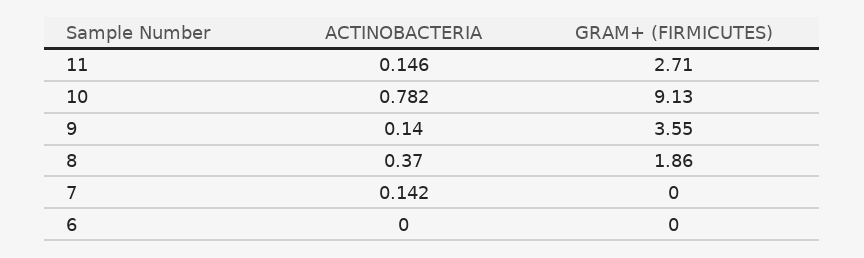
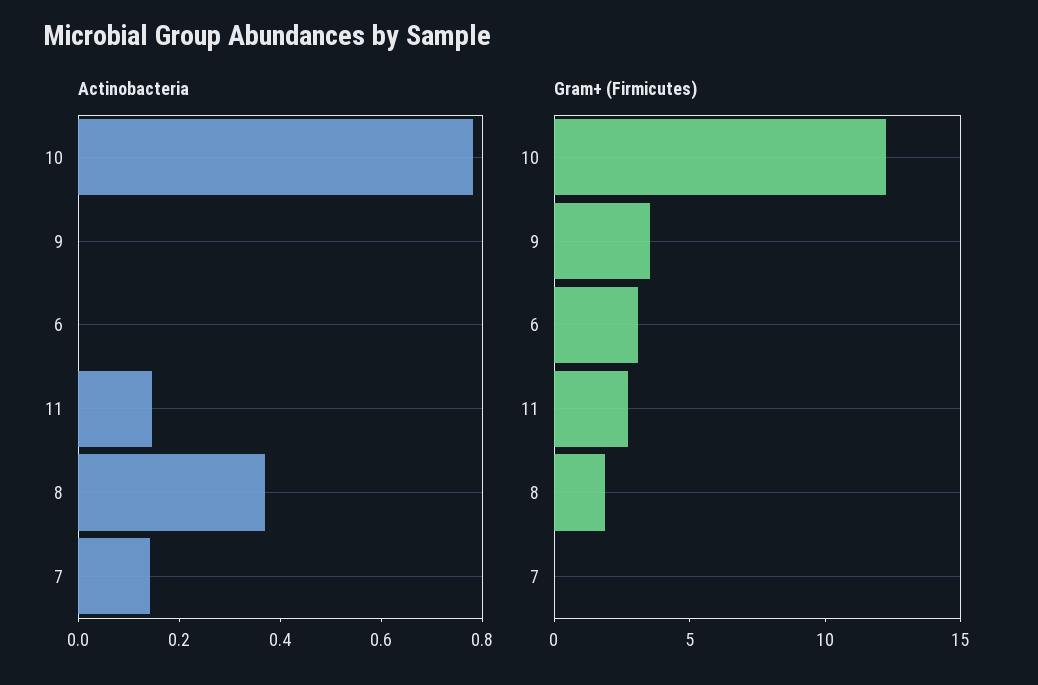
  {
    "ACTINOBACTERIA": {
      "11": 0.146,
      "10": 0.782,
-     "9": 0.14,
+     "9": 0,
      "8": 0.37,
      "7": 0.142,
      "6": 0
    },
    "GRAM+ (FIRMICUTES)": {
      "11": 2.71,
-     "10": 9.13,
+     "10": 12,
      "9": 3.55,
      "8": 1.86,
      "7": 0,
-     "6": 0
+     "6": 3
    }
  }

